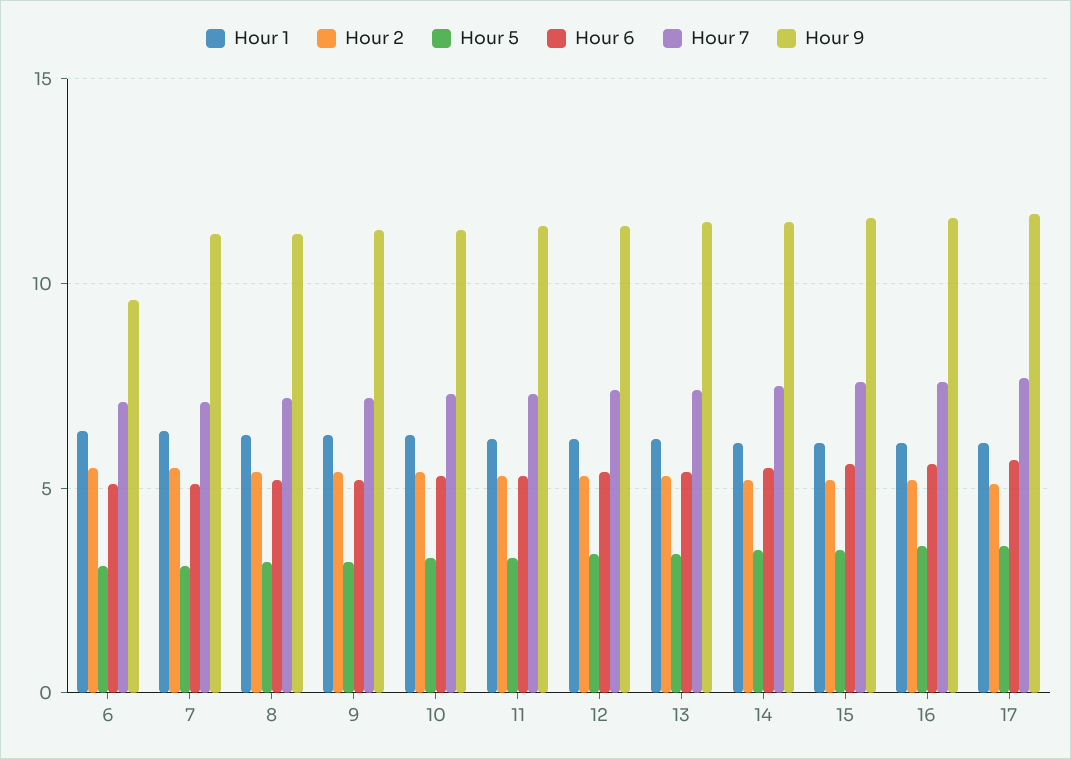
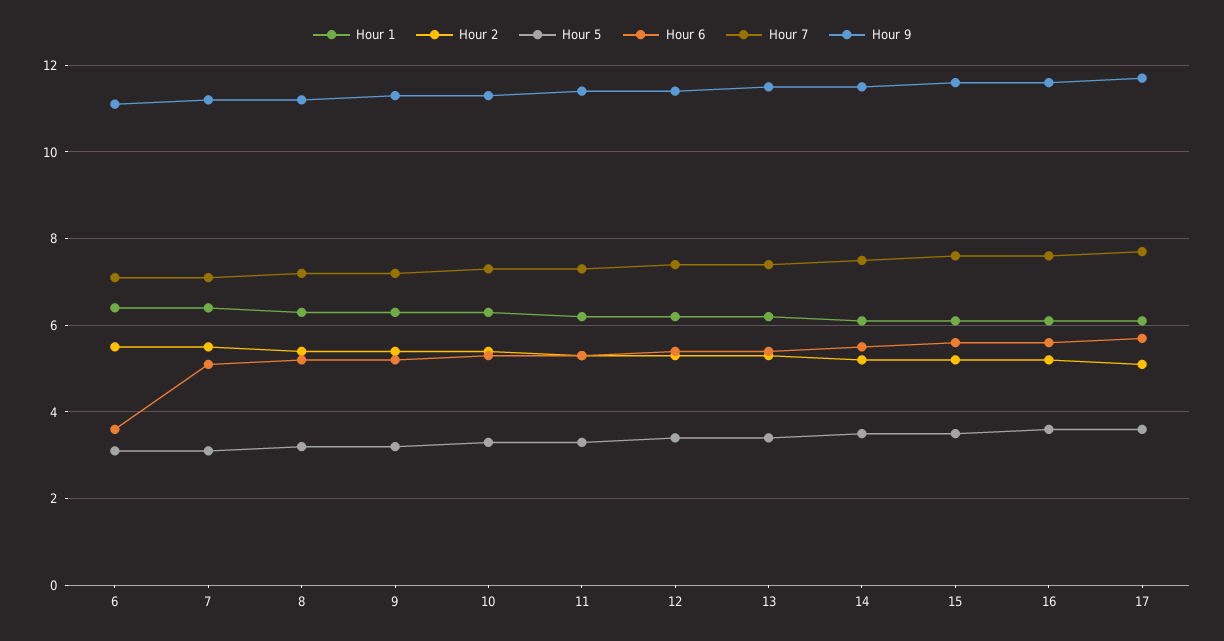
  {
    "Hour 1": {
      "6": 6.5,
      "7": 6.5,
      "8": 6.5,
      "9": 6.5,
      "10": 6.5,
      "11": 6,
      "12": 6,
      "13": 6,
      "14": 6,
      "15": 6,
      "16": 6,
      "17": 6
    },
    "Hour 2": {
      "6": 5.5,
      "7": 5.5,
      "8": 5.5,
      "9": 5.5,
      "10": 5.5,
      "11": 5.5,
      "12": 5.5,
      "13": 5.5,
      "14": 5,
      "15": 5,
      "16": 5,
      "17": 5
    },
    "Hour 5": {
      "6": 3,
      "7": 3,
      "8": 3,
      "9": 3,
      "10": 3.5,
      "11": 3.5,
      "12": 3.5,
      "13": 3.5,
      "14": 3.5,
      "15": 3.5,
      "16": 3.5,
      "17": 3.5
    },
    "Hour 6": {
-     "6": 5,
+     "6": 3.5,
      "7": 5,
      "8": 5,
      "9": 5,
      "10": 5.5,
      "11": 5.5,
      "12": 5.5,
      "13": 5.5,
      "14": 5.5,
      "15": 5.5,
      "16": 5.5,
      "17": 5.5
    },
    "Hour 7": {
      "6": 7,
      "7": 7,
      "8": 7,
      "9": 7,
      "10": 7.5,
      "11": 7.5,
      "12": 7.5,
      "13": 7.5,
      "14": 7.5,
      "15": 7.5,
      "16": 7.5,
      "17": 7.5
    },
    "Hour 9": {
-     "6": 9.5,
+     "6": 11,
      "7": 11,
      "8": 11,
      "9": 11.5,
      "10": 11.5,
      "11": 11.5,
      "12": 11.5,
      "13": 11.5,
      "14": 11.5,
      "15": 11.5,
      "16": 11.5,
      "17": 11.5
    }
  }

